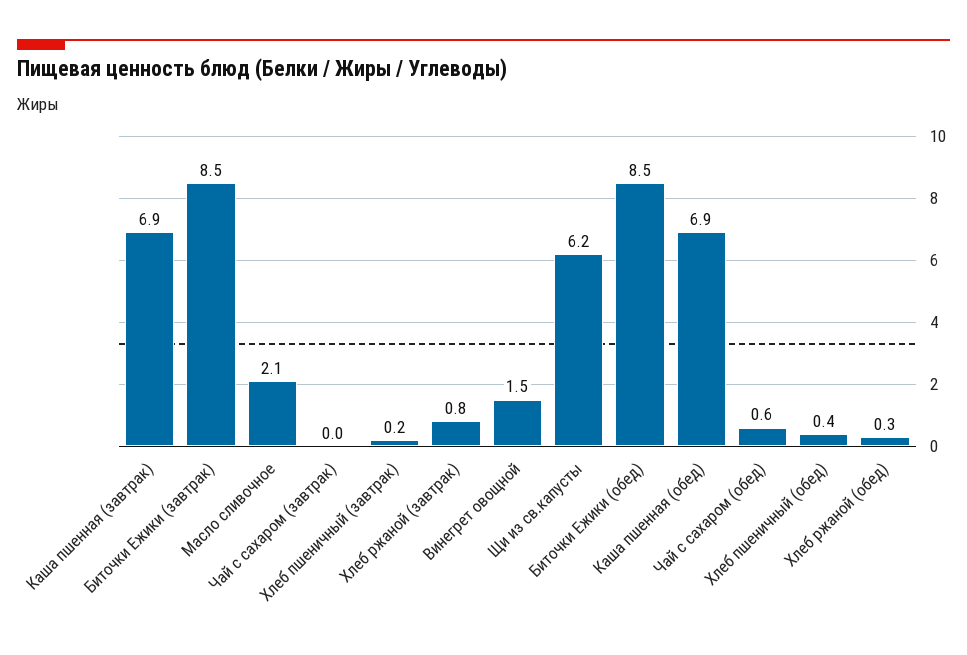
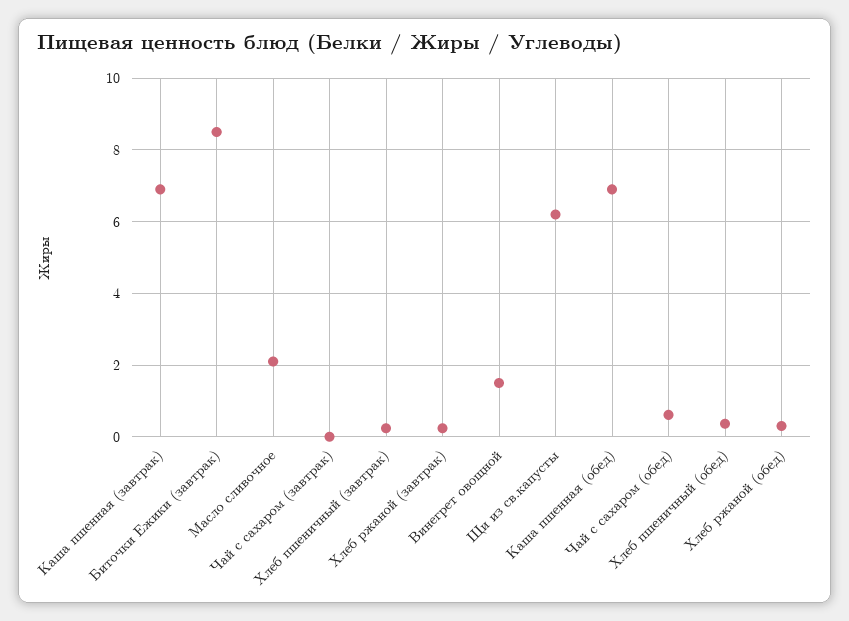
  {
    "Каша пшенная (завтрак)": 6.9,
    "Биточки Ежики (завтрак)": 8.5,
    "Масло сливочное": 2.1,
    "Чай с сахаром (завтрак)": 0,
    "Хлеб пшеничный (завтрак)": 0.2,
-   "Хлеб ржаной (завтрак)": 0.8,
+   "Хлеб ржаной (завтрак)": 0.2,
    "Винегрет овощной": 1.5,
    "Щи из св.капусты": 6.2,
-   "Биточки Ежики (обед)": 8.5,
    "Каша пшенная (обед)": 6.9,
    "Чай с сахаром (обед)": 0.6,
    "Хлеб пшеничный (обед)": 0.4,
    "Хлеб ржаной (обед)": 0.3
  }

